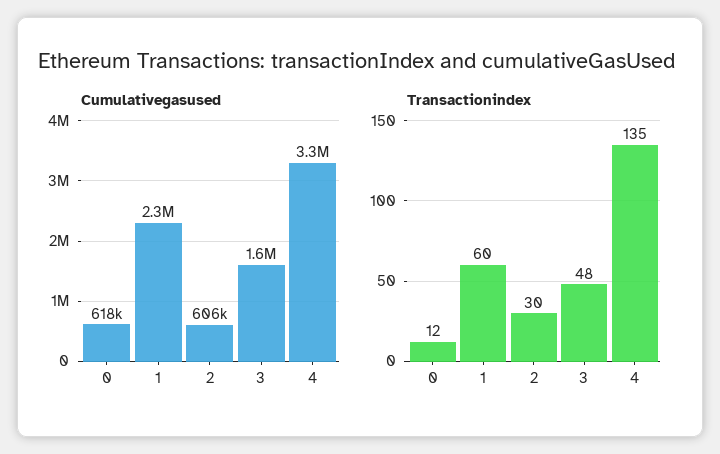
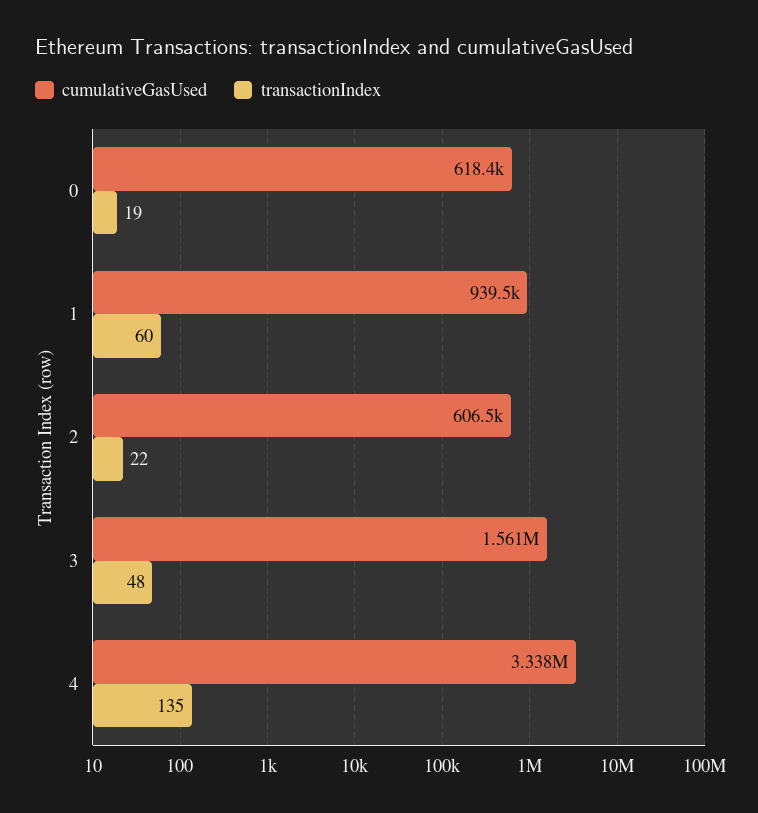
  {
    "Cumulativegasused": {
      "0": 618400,
-     "1": 2300000,
+     "1": 939500,
      "2": 606500,
      "3": 1561000,
      "4": 3338000
    },
    "Transactionindex": {
-     "0": 12,
+     "0": 19,
      "1": 60,
-     "2": 30,
+     "2": 22,
      "3": 48,
      "4": 135
    }
  }

